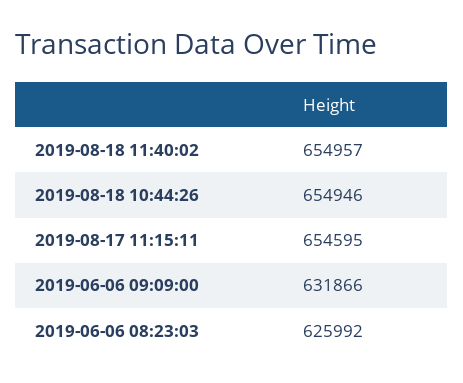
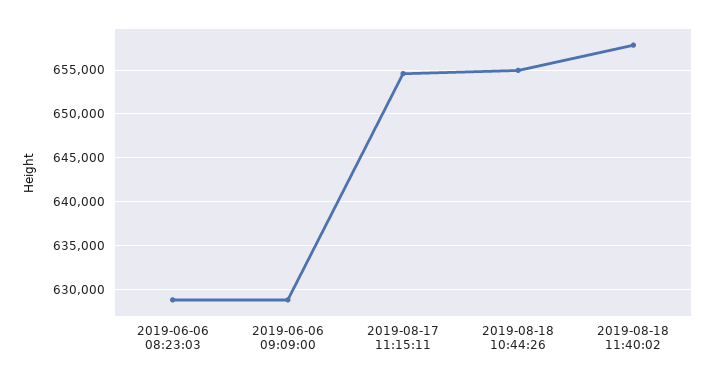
  {
-   "2019-08-18 11:40:02": 654957,
+   "2019-08-18 11:40:02": 658000,
    "2019-08-18 10:44:26": 654946,
    "2019-08-17 11:15:11": 654595,
-   "2019-06-06 09:09:00": 631866,
+   "2019-06-06 09:09:00": 629000,
-   "2019-06-06 08:23:03": 625992
+   "2019-06-06 08:23:03": 629000
  }

